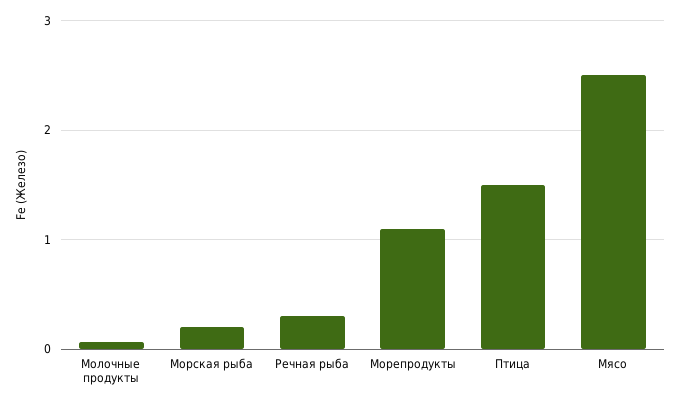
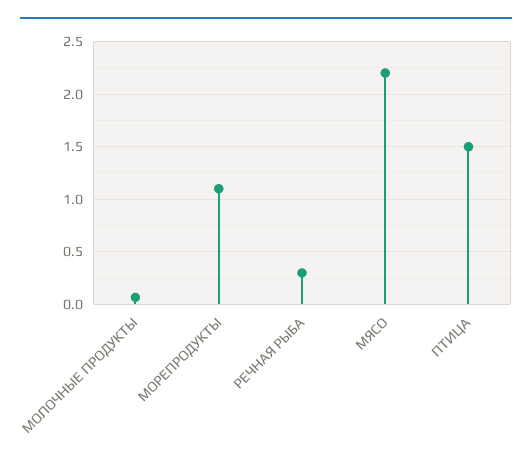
  {
    "Молочные продукты": 0.1,
-   "Морская рыба": 0.2,
    "Речная рыба": 0.3,
    "Морепродукты": 1.1,
    "Птица": 1.5,
-   "Мясо": 2.5
+   "Мясо": 2.2
  }

